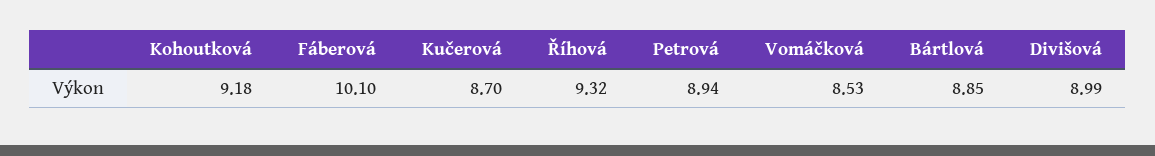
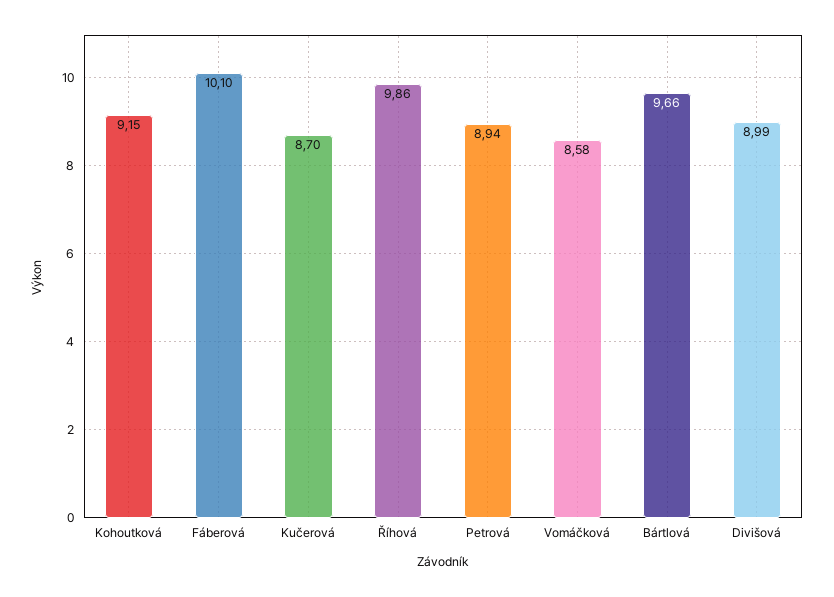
  {
-   "Kohoutková": 9.18,
+   "Kohoutková": 9.15,
    "Fáberová": 10.1,
    "Kučerová": 8.7,
-   "Říhová": 9.32,
+   "Říhová": 9.86,
    "Petrová": 8.94,
-   "Vomáčková": 8.53,
+   "Vomáčková": 8.58,
-   "Bártlová": 8.85,
+   "Bártlová": 9.66,
    "Divišová": 8.99
  }

